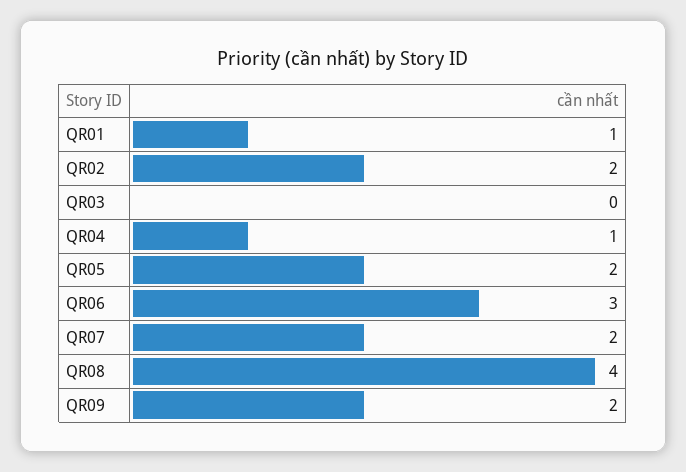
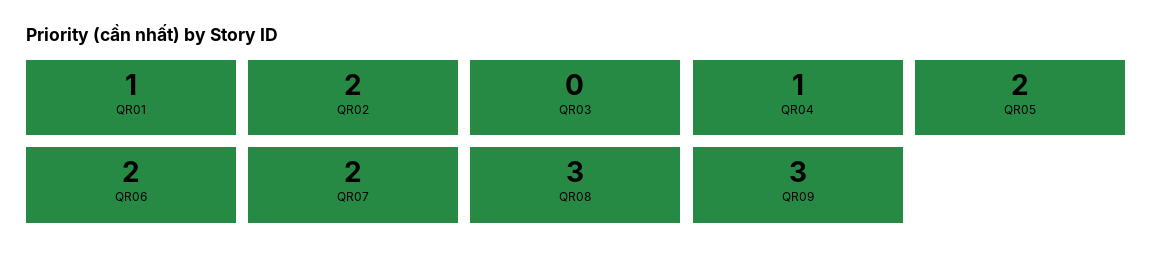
  {
    "QR01": 1,
    "QR02": 2,
    "QR03": 0,
    "QR04": 1,
    "QR05": 2,
-   "QR06": 3,
+   "QR06": 2,
    "QR07": 2,
-   "QR08": 4,
+   "QR08": 3,
-   "QR09": 2
+   "QR09": 3
  }

